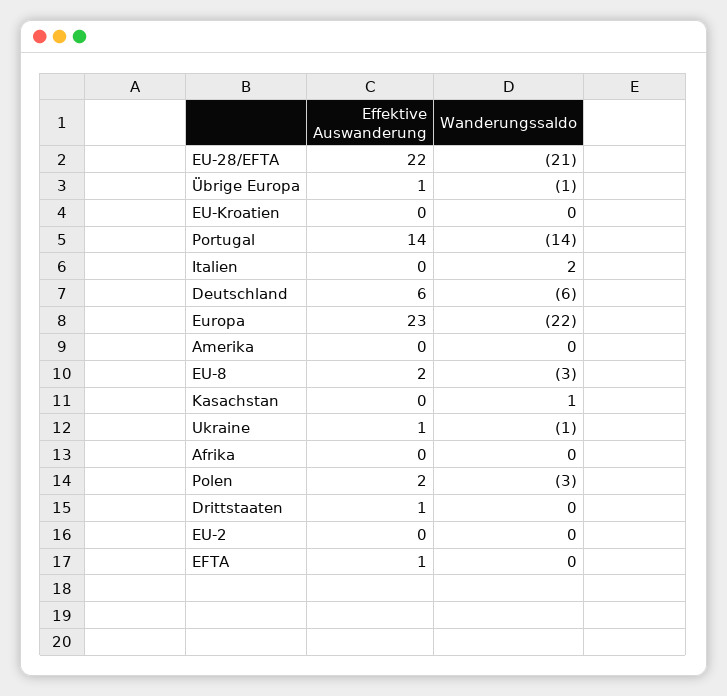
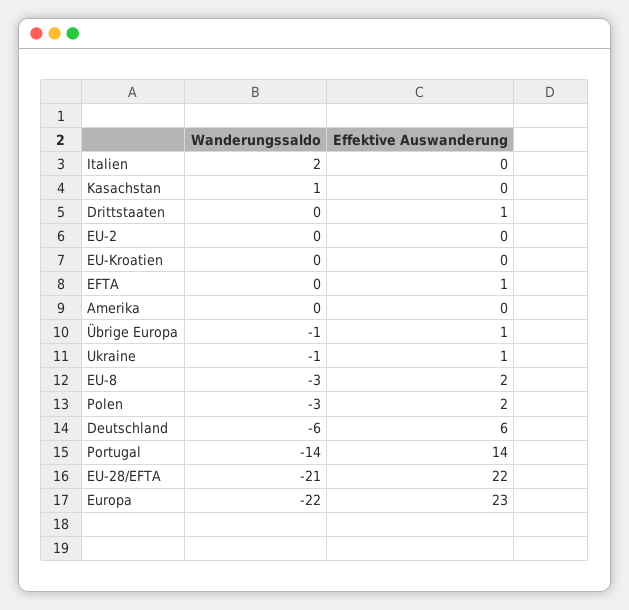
  {
    "Effektive Auswanderung": {
      "EU-28/EFTA": 22,
      "Übrige Europa": 1,
      "EU-Kroatien": 0,
      "Portugal": 14,
      "Italien": 0,
      "Deutschland": 6,
      "Europa": 23,
      "Amerika": 0,
      "EU-8": 2,
      "Kasachstan": 0,
      "Ukraine": 1,
-     "Afrika": 0,
      "Polen": 2,
      "Drittstaaten": 1,
      "EU-2": 0,
      "EFTA": 1
    },
    "Wanderungssaldo": {
      "EU-28/EFTA": -21,
      "Übrige Europa": -1,
      "EU-Kroatien": 0,
      "Portugal": -14,
      "Italien": 2,
      "Deutschland": -6,
      "Europa": -22,
      "Amerika": 0,
      "EU-8": -3,
      "Kasachstan": 1,
      "Ukraine": -1,
-     "Afrika": 0,
      "Polen": -3,
      "Drittstaaten": 0,
      "EU-2": 0,
      "EFTA": 0
    }
  }

